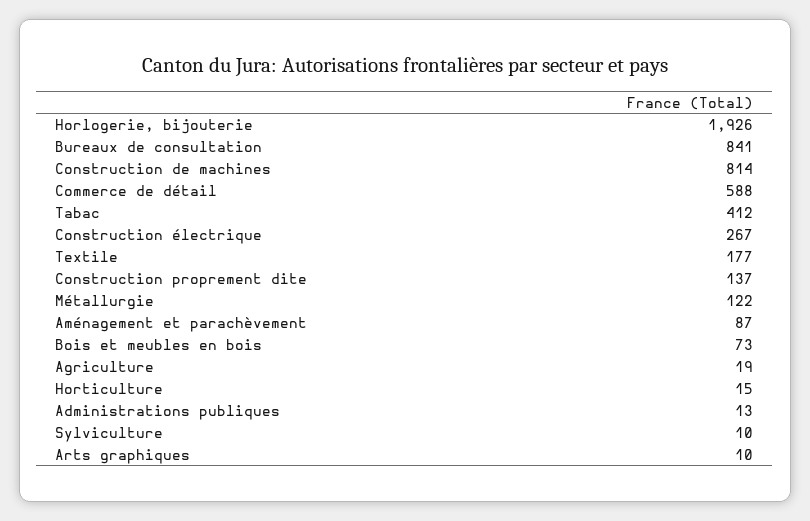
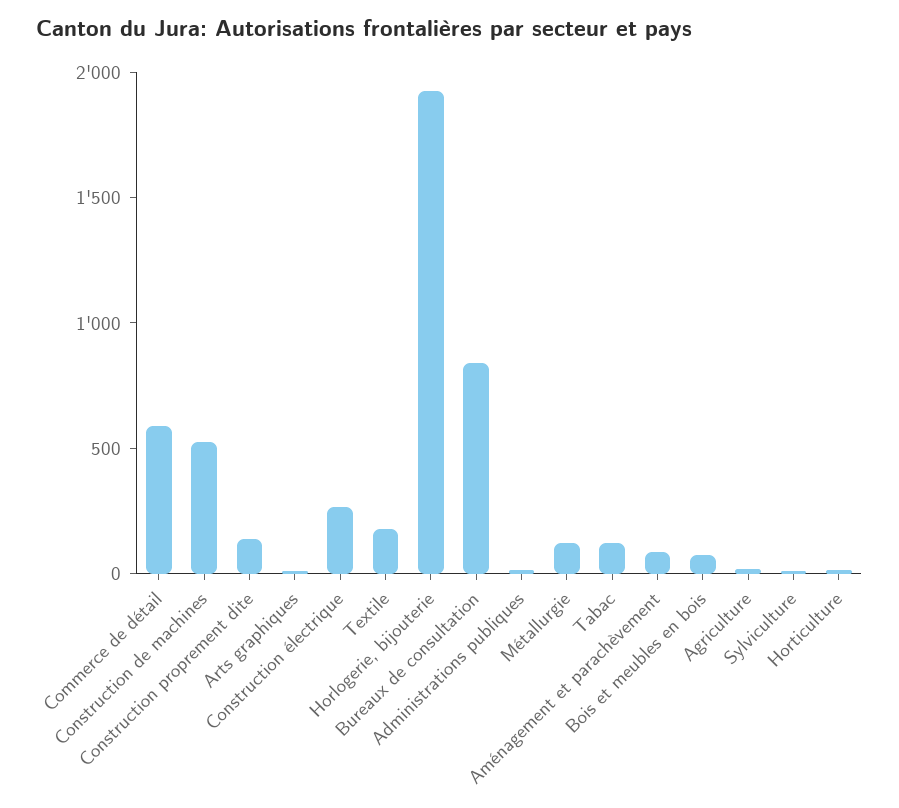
  {
    "Horlogerie, bijouterie": 1926,
    "Bureaux de consultation": 841,
-   "Construction de machines": 814,
+   "Construction de machines": 500,
    "Commerce de détail": 588,
-   "Tabac": 412,
+   "Tabac": 100,
    "Construction électrique": 267,
    "Textile": 177,
    "Construction proprement dite": 137,
    "Métallurgie": 122,
    "Aménagement et parachèvement": 87,
    "Bois et meubles en bois": 73,
    "Agriculture": 19,
    "Horticulture": 15,
    "Administrations publiques": 13,
    "Sylviculture": 10,
    "Arts graphiques": 10
  }

